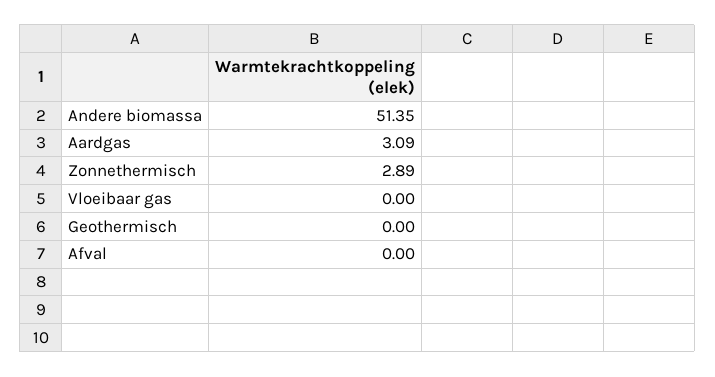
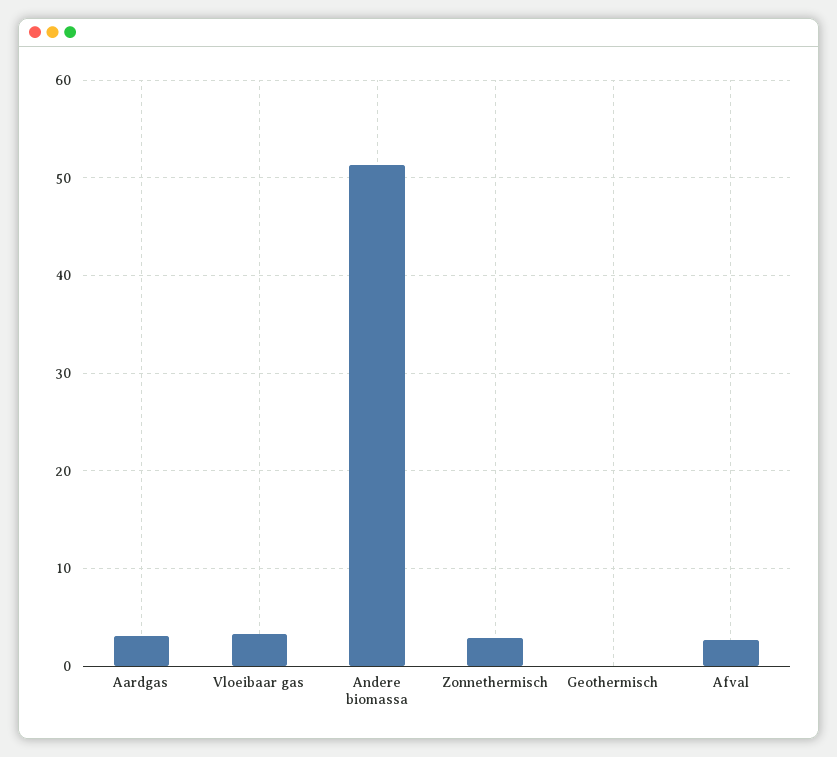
  {
    "Andere biomassa": 51.35,
    "Aardgas": 3.09,
    "Zonnethermisch": 2.89,
-   "Vloeibaar gas": 0,
+   "Vloeibaar gas": 3,
    "Geothermisch": 0,
-   "Afval": 0
+   "Afval": 3
  }

